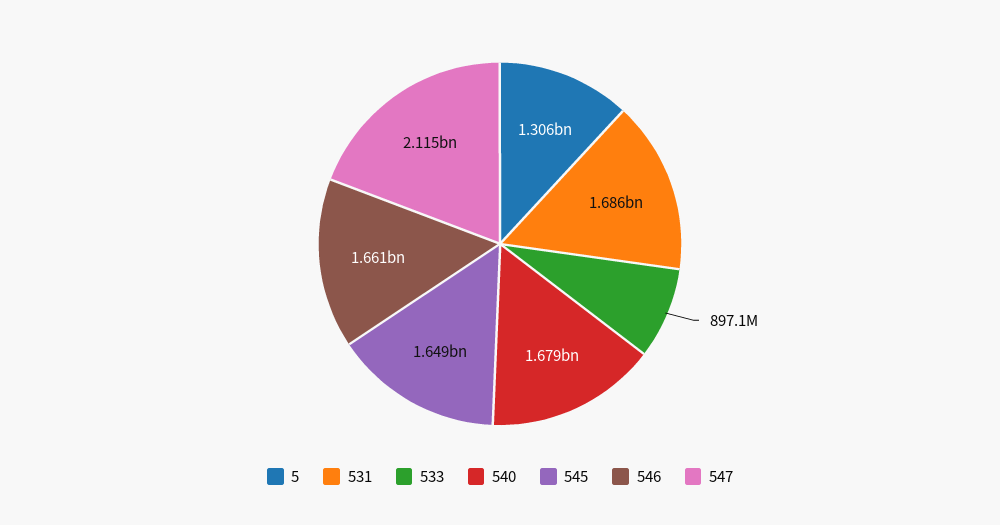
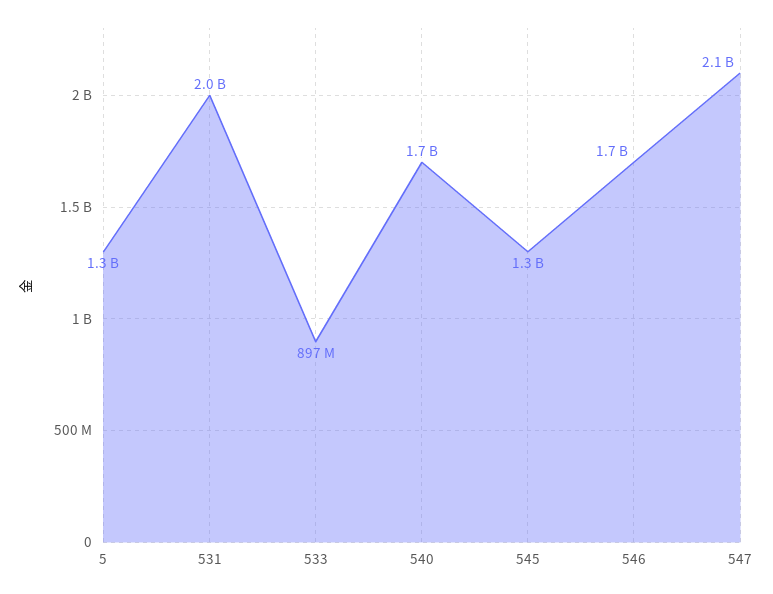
  {
    "5": 1306000000,
-   "531": 1686000000,
+   "531": 2000000000,
    "533": 897100000,
    "540": 1679000000,
-   "545": 1649000000,
+   "545": 1300000000,
    "546": 1661000000,
    "547": 2115000000
  }

